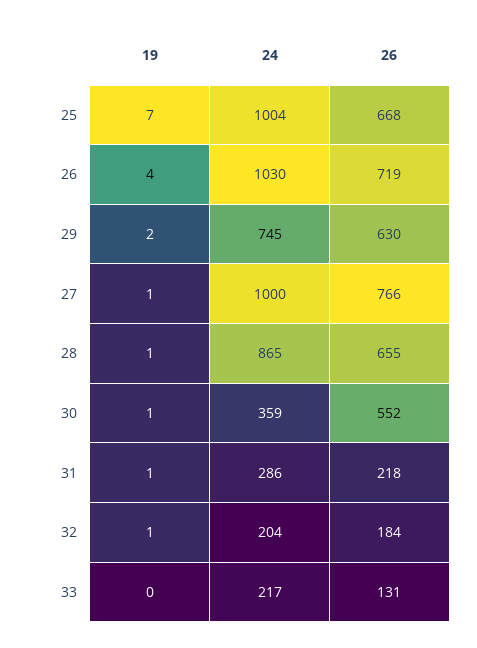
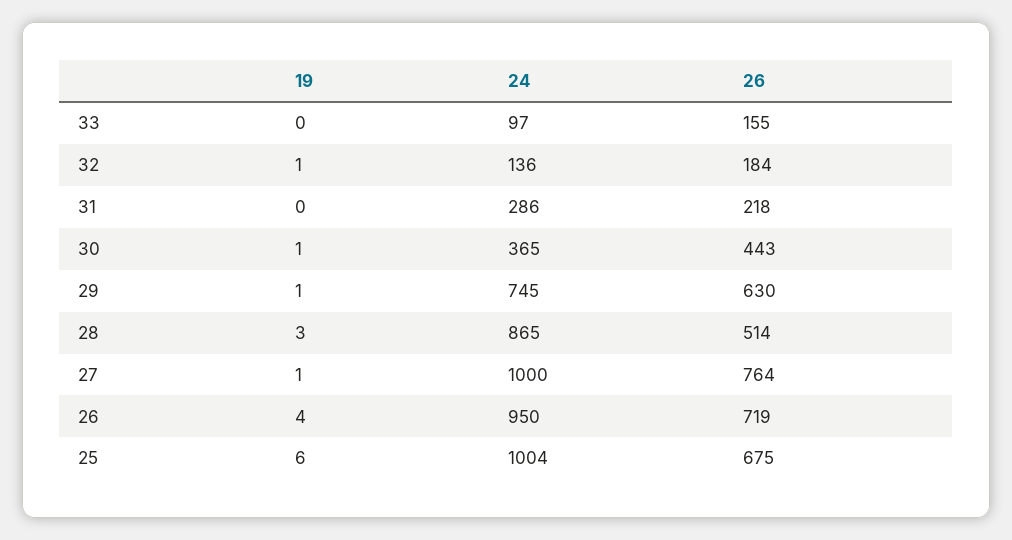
  {
    "19": {
-     "25": 7,
+     "25": 6,
      "26": 4,
-     "29": 2,
+     "29": 1,
      "27": 1,
-     "28": 1,
+     "28": 3,
      "30": 1,
-     "31": 1,
+     "31": 0,
      "32": 1,
      "33": 0
    },
    "24": {
      "25": 1004,
-     "26": 1030,
+     "26": 950,
      "29": 745,
      "27": 1000,
      "28": 865,
-     "30": 359,
+     "30": 365,
      "31": 286,
-     "32": 204,
+     "32": 136,
-     "33": 217
+     "33": 97
    },
    "26": {
-     "25": 668,
+     "25": 675,
      "26": 719,
      "29": 630,
-     "27": 766,
+     "27": 764,
-     "28": 655,
+     "28": 514,
-     "30": 552,
+     "30": 443,
      "31": 218,
      "32": 184,
-     "33": 131
+     "33": 155
    }
  }

